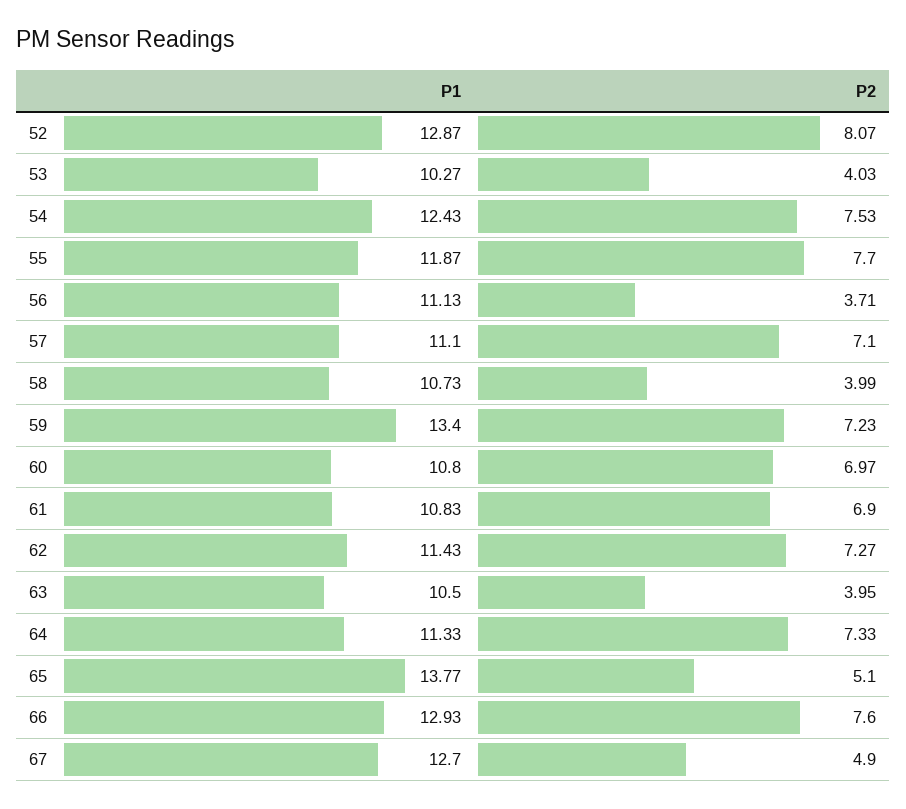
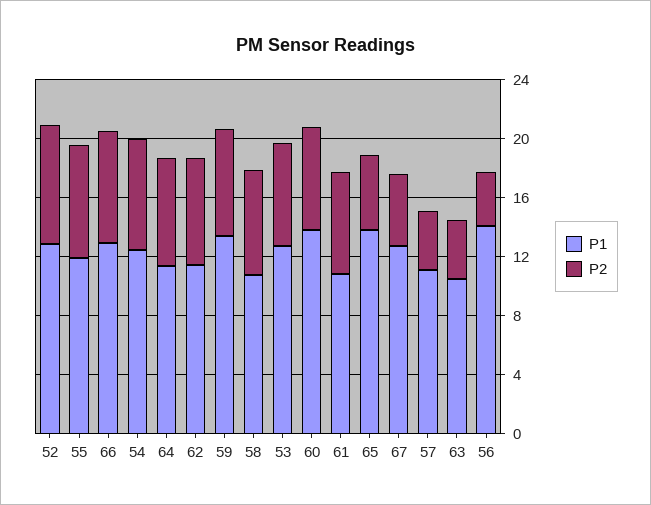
  {
    "P1": {
      "52": 12.87,
-     "53": 10.27,
+     "53": 13,
      "54": 12.43,
      "55": 11.87,
-     "56": 11.13,
+     "56": 14,
      "57": 11.1,
      "58": 10.73,
      "59": 13.4,
-     "60": 10.8,
+     "60": 14,
      "61": 10.83,
      "62": 11.43,
      "63": 10.5,
      "64": 11.33,
      "65": 13.77,
      "66": 12.93,
      "67": 12.7
    },
    "P2": {
      "52": 8.07,
-     "53": 4.03,
+     "53": 7,
      "54": 7.53,
      "55": 7.7,
      "56": 3.71,
-     "57": 7.1,
+     "57": 4,
-     "58": 3.99,
+     "58": 7,
      "59": 7.23,
      "60": 6.97,
      "61": 6.9,
      "62": 7.27,
      "63": 3.95,
      "64": 7.33,
      "65": 5.1,
      "66": 7.6,
      "67": 4.9
    }
  }

